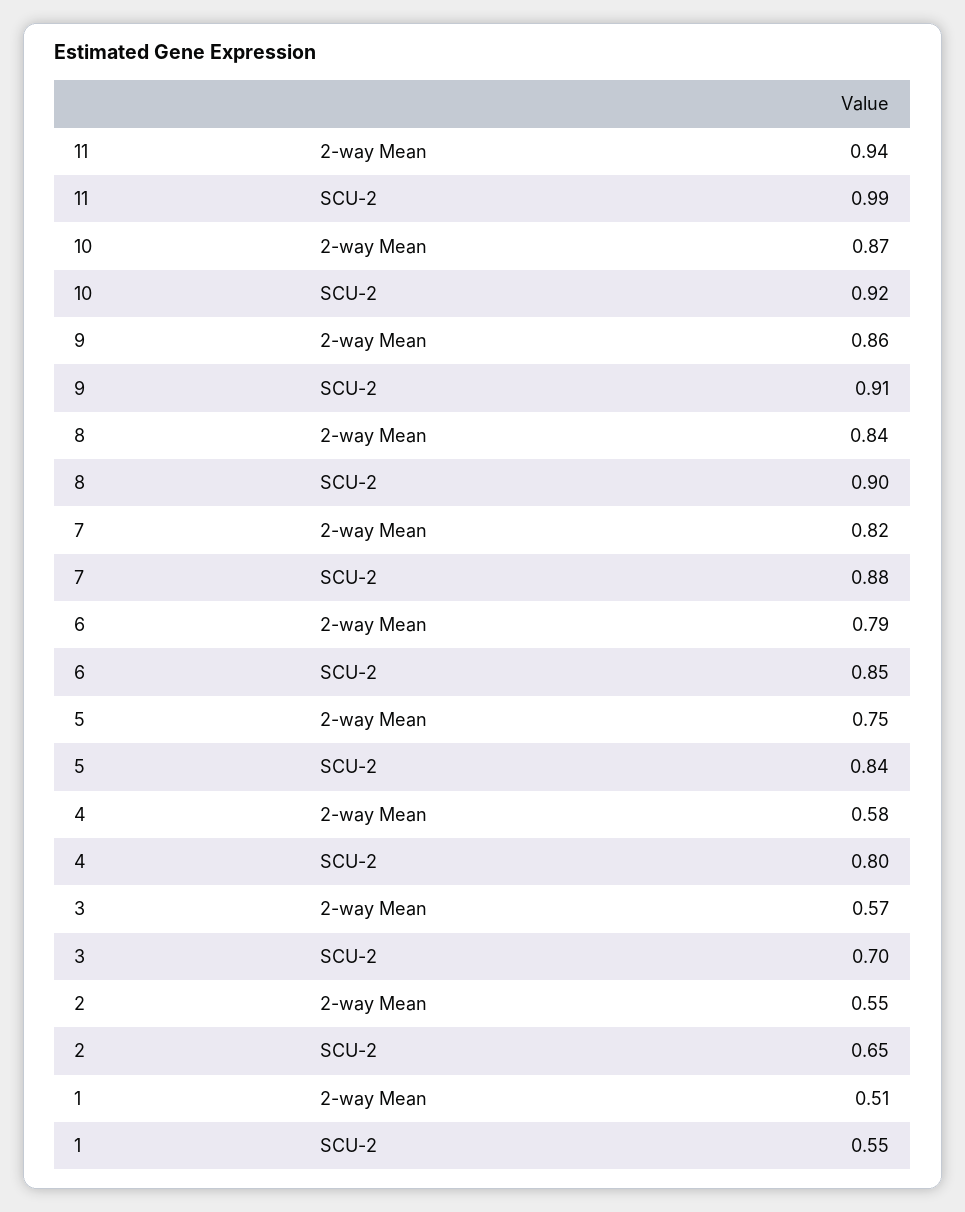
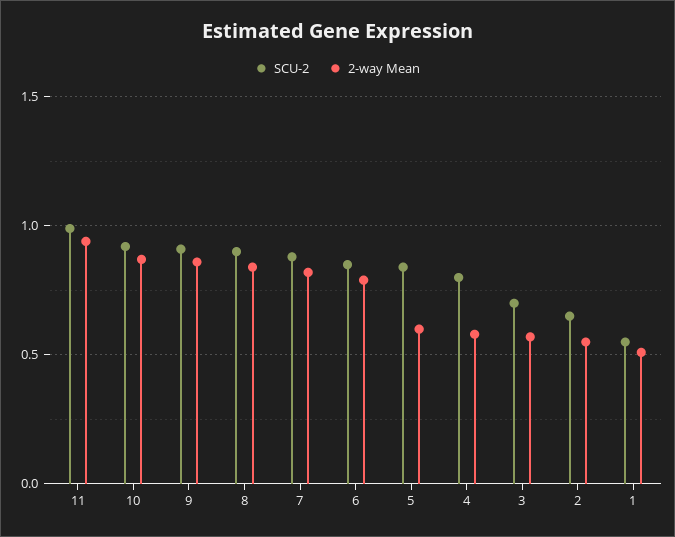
  {
    "2-way Mean": {
      "11": 0.94,
      "10": 0.87,
      "9": 0.86,
      "8": 0.84,
      "7": 0.82,
      "6": 0.79,
-     "5": 0.75,
+     "5": 0.6,
      "4": 0.58,
      "3": 0.57,
      "2": 0.55,
      "1": 0.51
    },
    "SCU-2": {
      "11": 0.99,
      "10": 0.92,
      "9": 0.91,
      "8": 0.9,
      "7": 0.88,
      "6": 0.85,
      "5": 0.84,
      "4": 0.8,
      "3": 0.7,
      "2": 0.65,
      "1": 0.55
    }
  }

